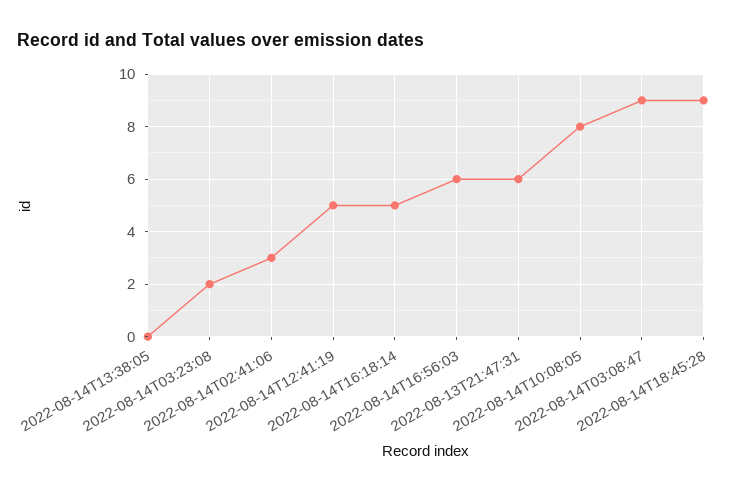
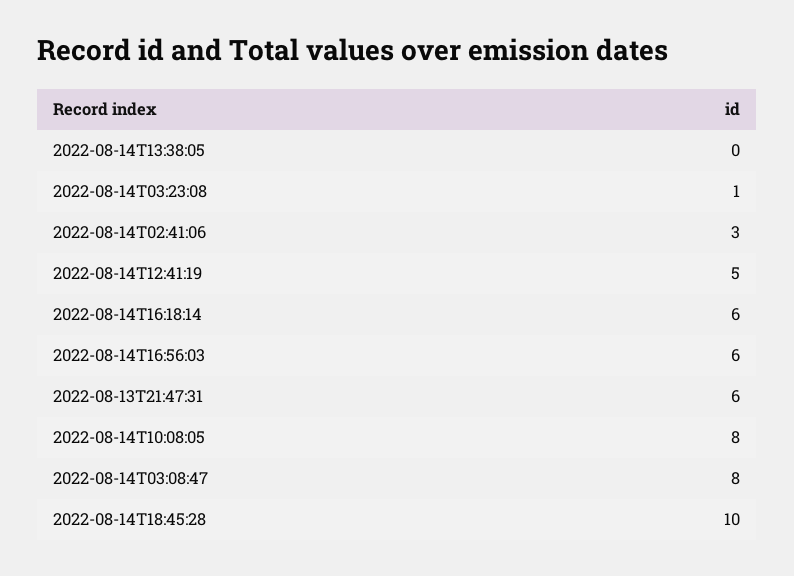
  {
    "2022-08-14T13:38:05": 0,
-   "2022-08-14T03:23:08": 2,
+   "2022-08-14T03:23:08": 1,
    "2022-08-14T02:41:06": 3,
    "2022-08-14T12:41:19": 5,
-   "2022-08-14T16:18:14": 5,
+   "2022-08-14T16:18:14": 6,
    "2022-08-14T16:56:03": 6,
    "2022-08-13T21:47:31": 6,
    "2022-08-14T10:08:05": 8,
-   "2022-08-14T03:08:47": 9,
+   "2022-08-14T03:08:47": 8,
-   "2022-08-14T18:45:28": 9
+   "2022-08-14T18:45:28": 10
  }

